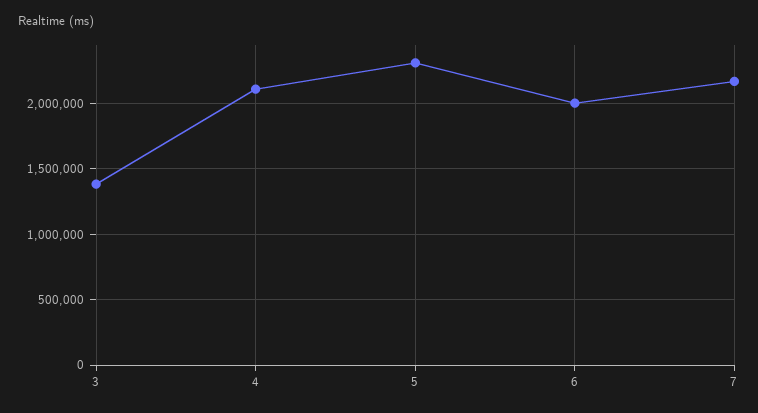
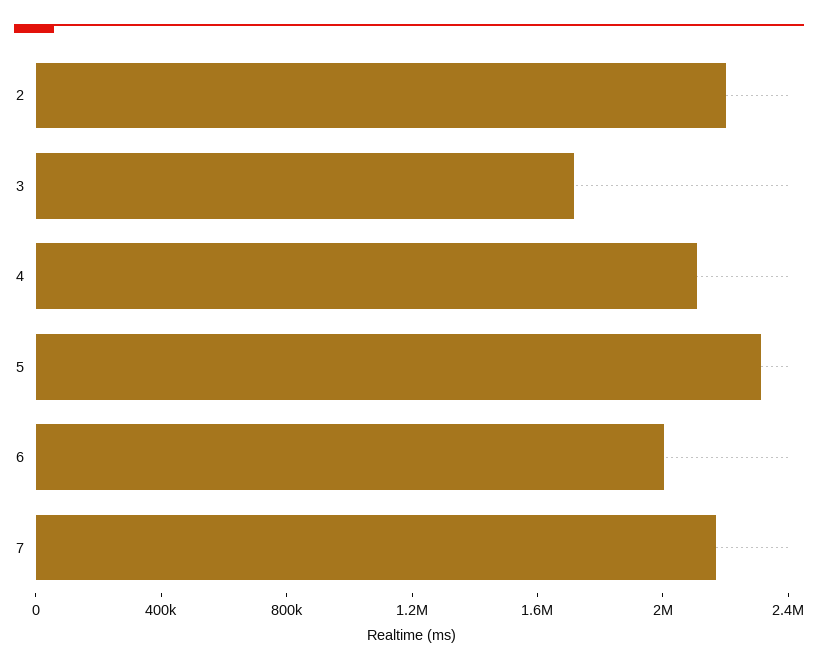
  {
-   "3": 1400000,
+   "3": 1700000,
    "4": 2100000,
    "5": 2300000,
    "6": 2000000,
-   "7": 2150000
+   "7": 2150000,
+   "2": 2200000
  }

